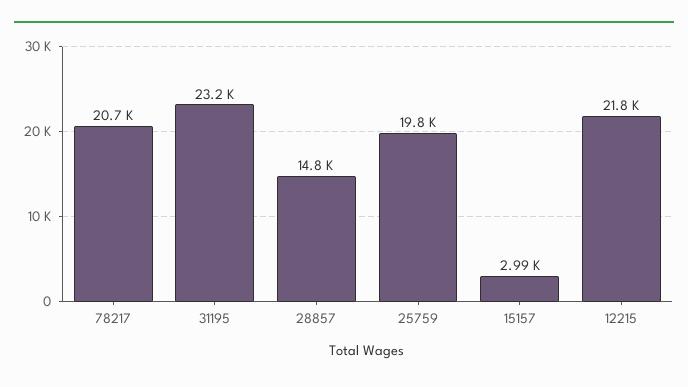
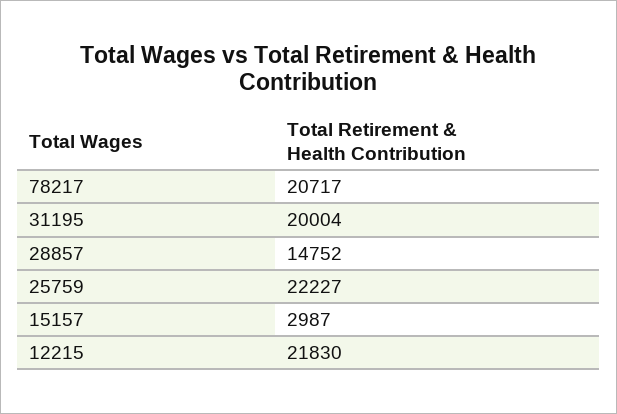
  {
    "78217": 20717,
-   "31195": 23200,
+   "31195": 20004,
    "28857": 14752,
-   "25759": 19800,
+   "25759": 22227,
    "15157": 2987,
    "12215": 21830
  }

